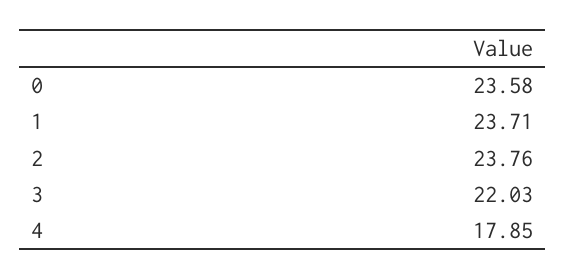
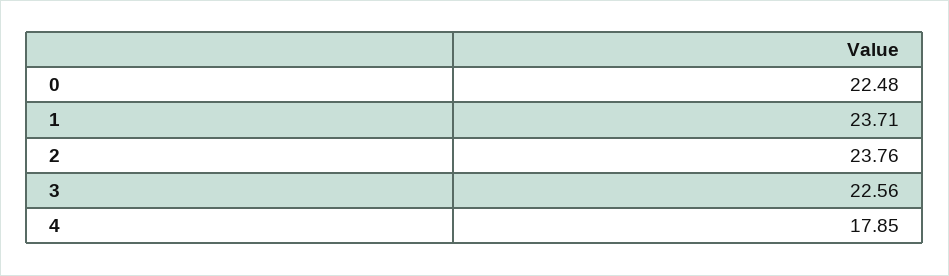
  {
-   "0": 23.58,
+   "0": 22.48,
    "1": 23.71,
    "2": 23.76,
-   "3": 22.03,
+   "3": 22.56,
    "4": 17.85
  }

